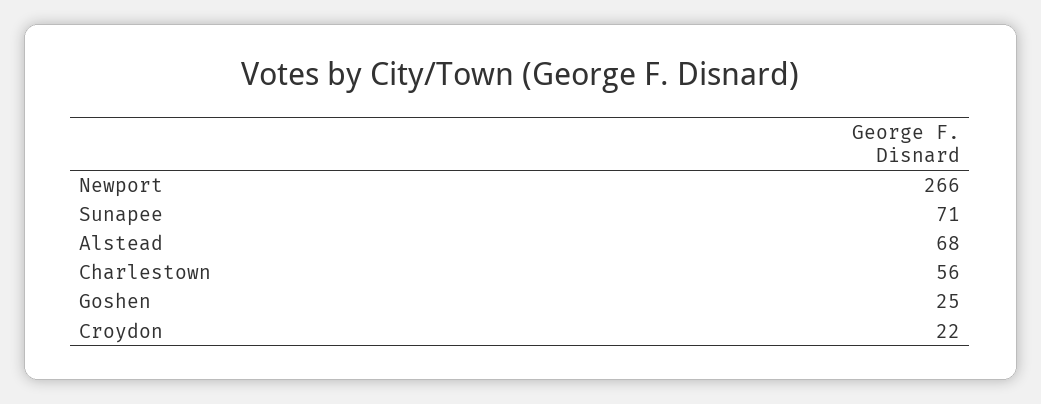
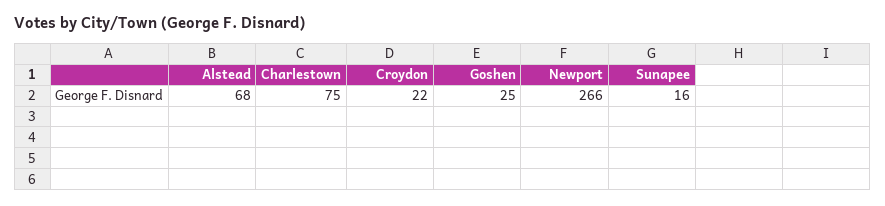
  {
    "Newport": 266,
-   "Sunapee": 71,
+   "Sunapee": 16,
    "Alstead": 68,
-   "Charlestown": 56,
+   "Charlestown": 75,
    "Goshen": 25,
    "Croydon": 22
  }

